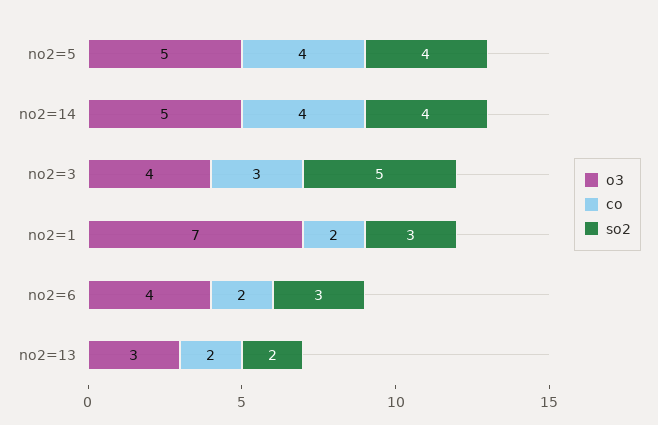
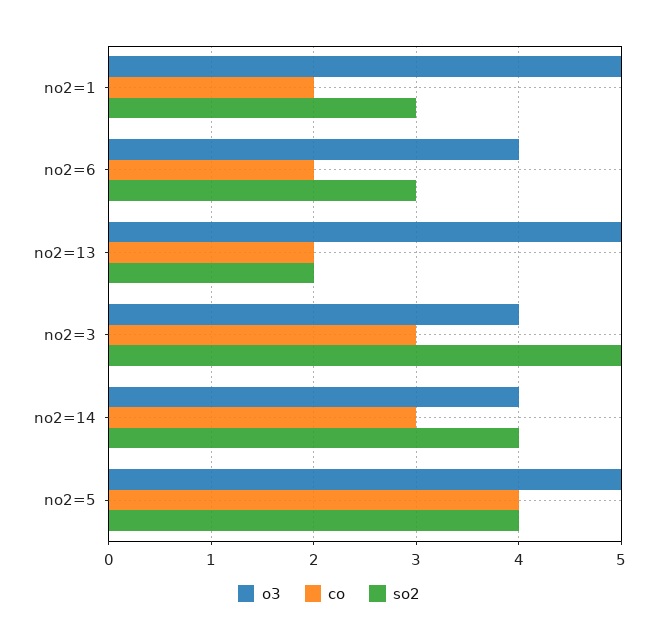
  {
    "o3": {
      "no2=5": 5,
-     "no2=14": 5,
+     "no2=14": 4,
      "no2=3": 4,
-     "no2=1": 7,
+     "no2=1": 5,
      "no2=6": 4,
-     "no2=13": 3
+     "no2=13": 5
    },
    "co": {
      "no2=5": 4,
-     "no2=14": 4,
+     "no2=14": 3,
      "no2=3": 3,
      "no2=1": 2,
      "no2=6": 2,
      "no2=13": 2
    },
    "so2": {
      "no2=5": 4,
      "no2=14": 4,
      "no2=3": 5,
      "no2=1": 3,
      "no2=6": 3,
      "no2=13": 2
    }
  }

